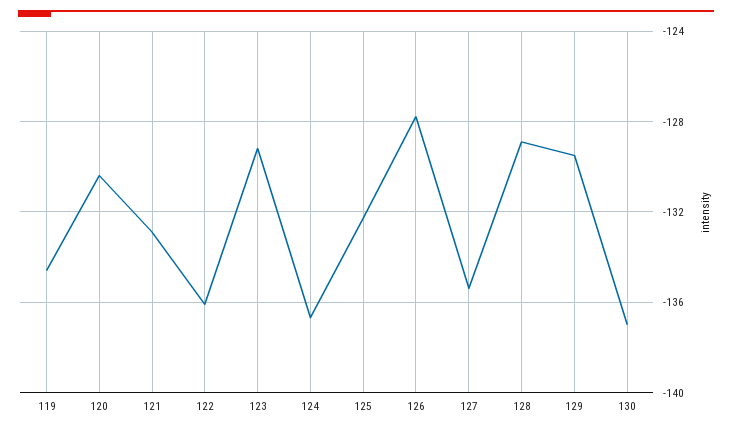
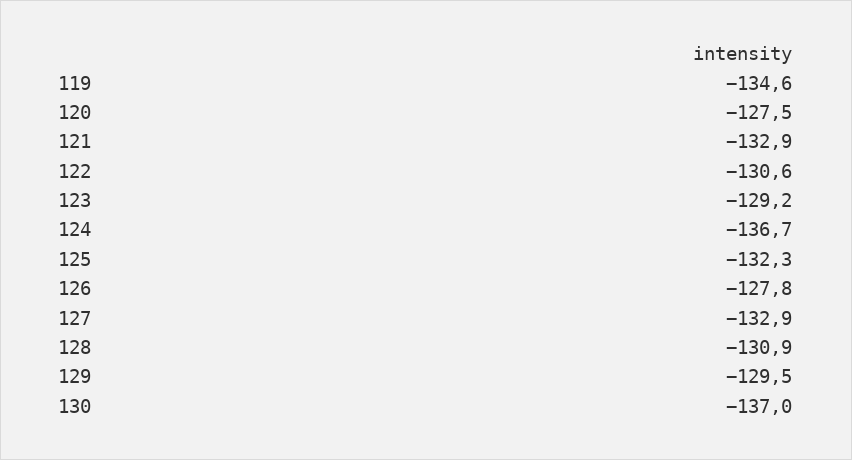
  {
    "119": -134.6,
-   "120": -130.5,
+   "120": -127.5,
    "121": -132.9,
-   "122": -136,
+   "122": -130.6,
    "123": -129.2,
    "124": -136.7,
    "125": -132.3,
    "126": -127.8,
-   "127": -135.5,
+   "127": -132.9,
-   "128": -129,
+   "128": -130.9,
    "129": -129.5,
    "130": -137
  }

